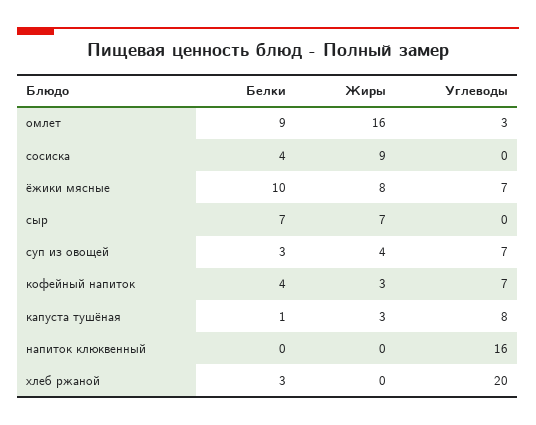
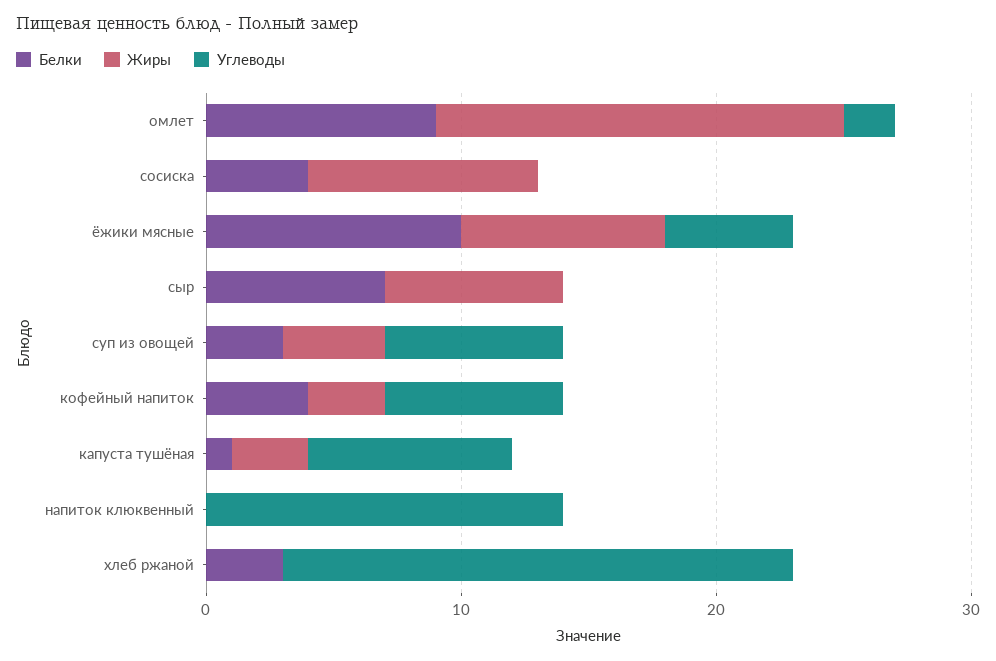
  {
    "Белки": {
      "омлет": 9,
      "сосиска": 4,
      "ёжики мясные": 10,
      "сыр": 7,
      "суп из овощей": 3,
      "кофейный напиток": 4,
      "капуста тушёная": 1,
      "напиток клюквенный": 0,
      "хлеб ржаной": 3
    },
    "Жиры": {
      "омлет": 16,
      "сосиска": 9,
      "ёжики мясные": 8,
      "сыр": 7,
      "суп из овощей": 4,
      "кофейный напиток": 3,
      "капуста тушёная": 3,
      "напиток клюквенный": 0,
      "хлеб ржаной": 0
    },
    "Углеводы": {
-     "омлет": 3,
+     "омлет": 2,
      "сосиска": 0,
-     "ёжики мясные": 7,
+     "ёжики мясные": 5,
      "сыр": 0,
      "суп из овощей": 7,
      "кофейный напиток": 7,
      "капуста тушёная": 8,
-     "напиток клюквенный": 16,
+     "напиток клюквенный": 14,
      "хлеб ржаной": 20
    }
  }

